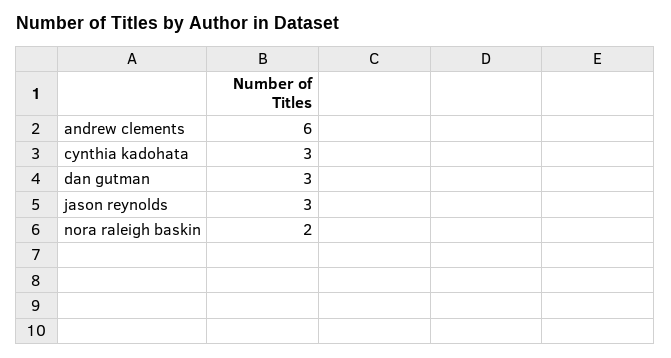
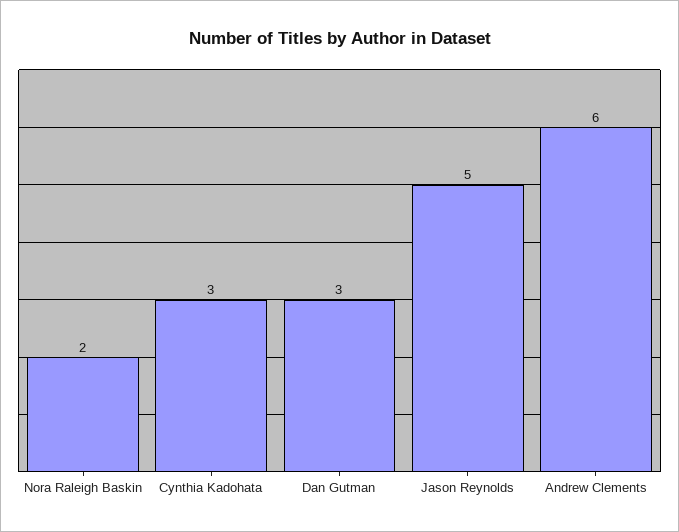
  {
    "andrew clements": 6,
    "cynthia kadohata": 3,
    "dan gutman": 3,
-   "jason reynolds": 3,
+   "jason reynolds": 5,
    "nora raleigh baskin": 2
  }

